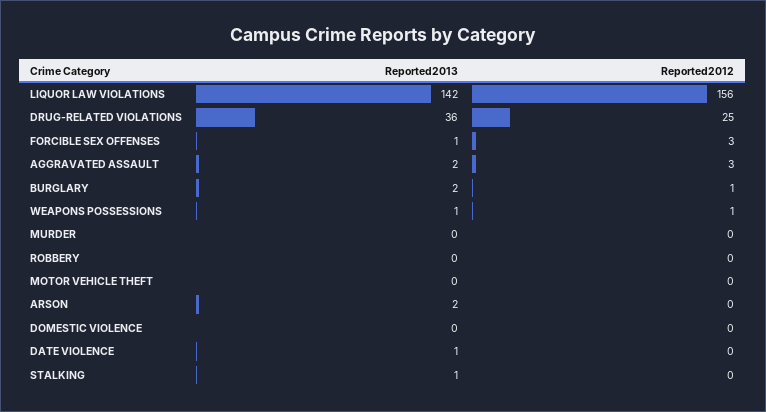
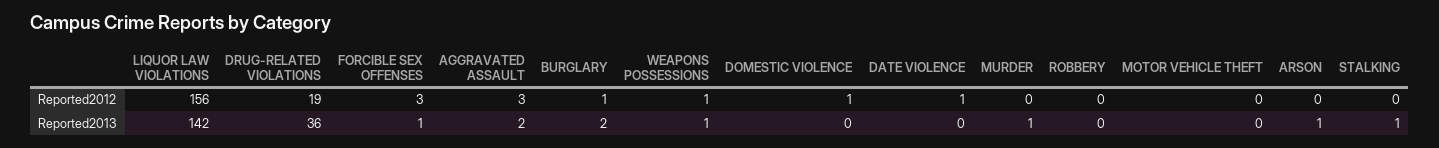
  {
    "Reported2013": {
      "LIQUOR LAW VIOLATIONS": 142,
      "DRUG-RELATED VIOLATIONS": 36,
      "FORCIBLE SEX OFFENSES": 1,
      "AGGRAVATED ASSAULT": 2,
      "BURGLARY": 2,
      "WEAPONS POSSESSIONS": 1,
-     "MURDER": 0,
+     "MURDER": 1,
      "ROBBERY": 0,
      "MOTOR VEHICLE THEFT": 0,
-     "ARSON": 2,
+     "ARSON": 1,
      "DOMESTIC VIOLENCE": 0,
-     "DATE VIOLENCE": 1,
+     "DATE VIOLENCE": 0,
      "STALKING": 1
    },
    "Reported2012": {
      "LIQUOR LAW VIOLATIONS": 156,
-     "DRUG-RELATED VIOLATIONS": 25,
+     "DRUG-RELATED VIOLATIONS": 19,
      "FORCIBLE SEX OFFENSES": 3,
      "AGGRAVATED ASSAULT": 3,
      "BURGLARY": 1,
      "WEAPONS POSSESSIONS": 1,
      "MURDER": 0,
      "ROBBERY": 0,
      "MOTOR VEHICLE THEFT": 0,
      "ARSON": 0,
-     "DOMESTIC VIOLENCE": 0,
+     "DOMESTIC VIOLENCE": 1,
-     "DATE VIOLENCE": 0,
+     "DATE VIOLENCE": 1,
      "STALKING": 0
    }
  }

